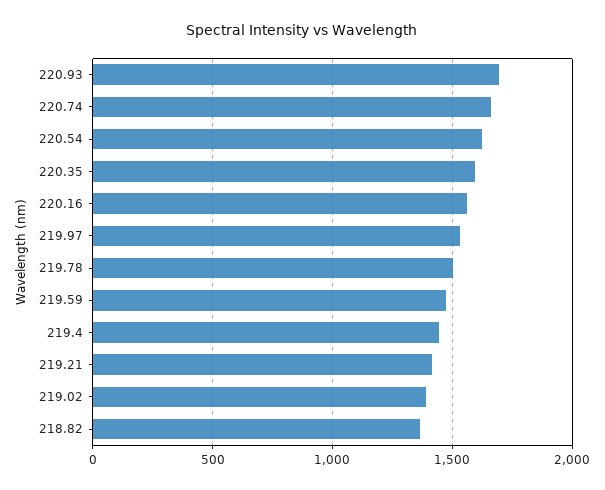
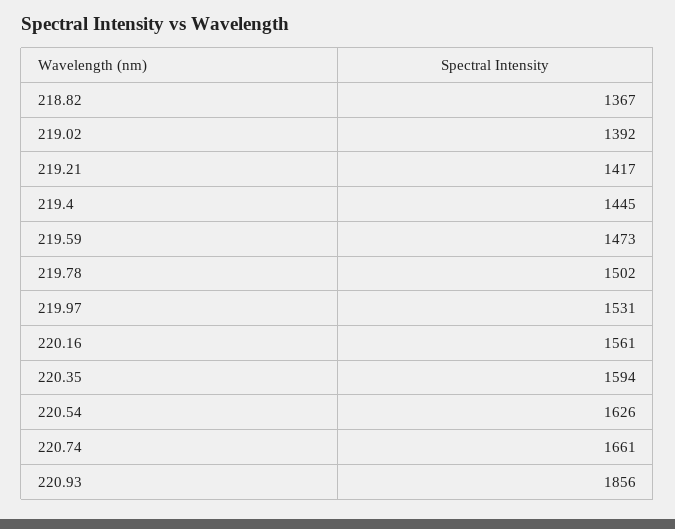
  {
-   "220.93": 1700,
+   "220.93": 1856,
    "220.74": 1661,
    "220.54": 1626,
    "220.35": 1594,
    "220.16": 1561,
    "219.97": 1531,
    "219.78": 1502,
    "219.59": 1473,
    "219.4": 1445,
    "219.21": 1417,
    "219.02": 1392,
    "218.82": 1367
  }

